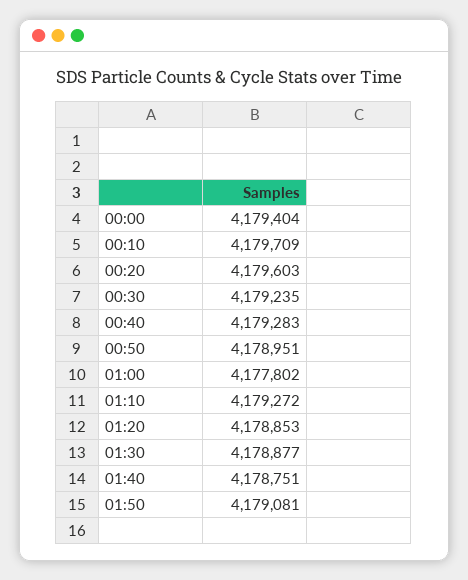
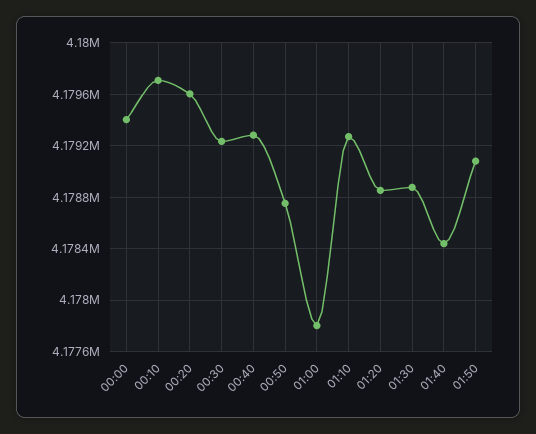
  {
    "00:00": 4179404,
    "00:10": 4179709,
    "00:20": 4179603,
    "00:30": 4179235,
    "00:40": 4179283,
-   "00:50": 4178951,
+   "00:50": 4178750,
    "01:00": 4177802,
    "01:10": 4179272,
    "01:20": 4178853,
    "01:30": 4178877,
-   "01:40": 4178751,
+   "01:40": 4178450,
    "01:50": 4179081
  }

